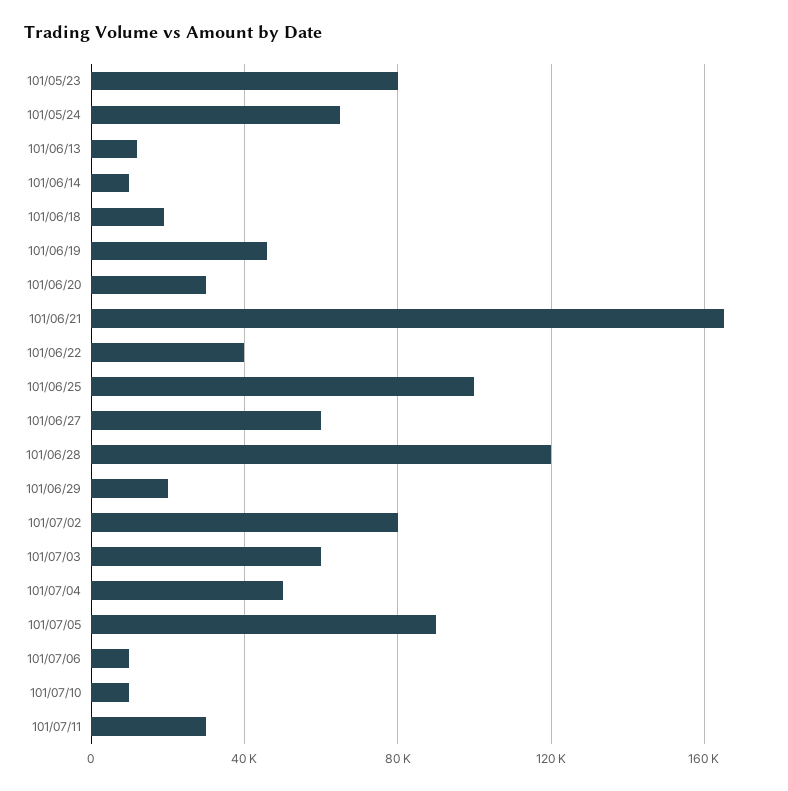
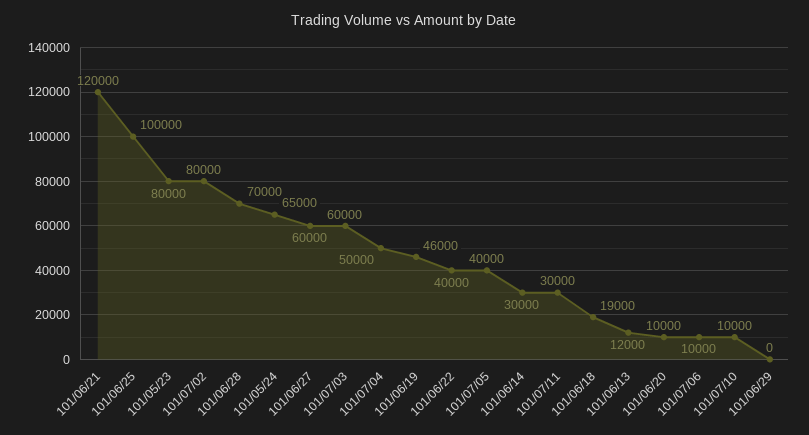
  {
    "101/05/23": 80000,
    "101/05/24": 65000,
    "101/06/13": 12000,
-   "101/06/14": 10000,
+   "101/06/14": 30000,
    "101/06/18": 19000,
    "101/06/19": 46000,
-   "101/06/20": 30000,
+   "101/06/20": 10000,
-   "101/06/21": 165000,
+   "101/06/21": 120000,
    "101/06/22": 40000,
    "101/06/25": 100000,
    "101/06/27": 60000,
-   "101/06/28": 120000,
+   "101/06/28": 70000,
-   "101/06/29": 20000,
+   "101/06/29": 0,
    "101/07/02": 80000,
    "101/07/03": 60000,
    "101/07/04": 50000,
-   "101/07/05": 90000,
+   "101/07/05": 40000,
    "101/07/06": 10000,
    "101/07/10": 10000,
    "101/07/11": 30000
  }

